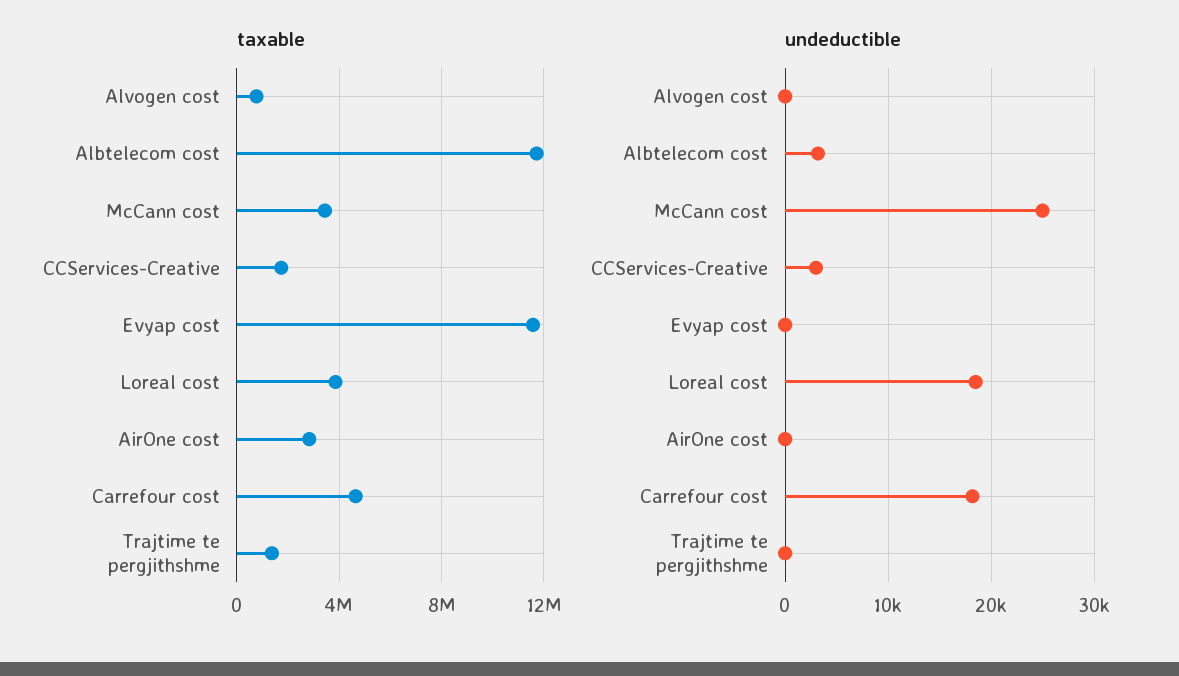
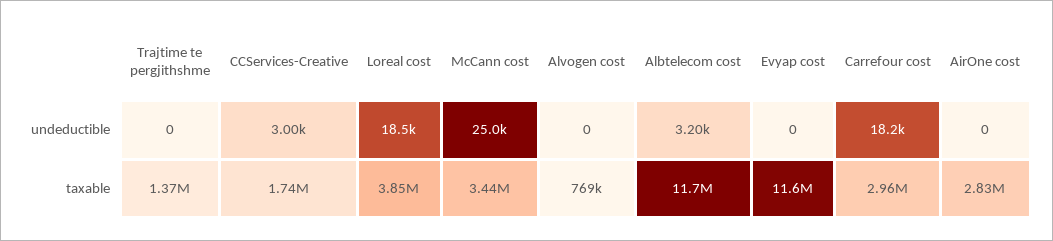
  {
    "taxable": {
      "Alvogen cost": 769000,
      "Albtelecom cost": 11700000,
      "McCann cost": 3440000,
      "CCServices-Creative": 1740000,
      "Evyap cost": 11600000,
      "Loreal cost": 3850000,
      "AirOne cost": 2830000,
-     "Carrefour cost": 4500000,
+     "Carrefour cost": 2960000,
      "Trajtime te pergjithshme": 1370000
    },
    "undeductible": {
      "Alvogen cost": 0,
      "Albtelecom cost": 3200,
      "McCann cost": 25000,
      "CCServices-Creative": 3000,
      "Evyap cost": 0,
      "Loreal cost": 18500,
      "AirOne cost": 0,
      "Carrefour cost": 18200,
      "Trajtime te pergjithshme": 0
    }
  }

